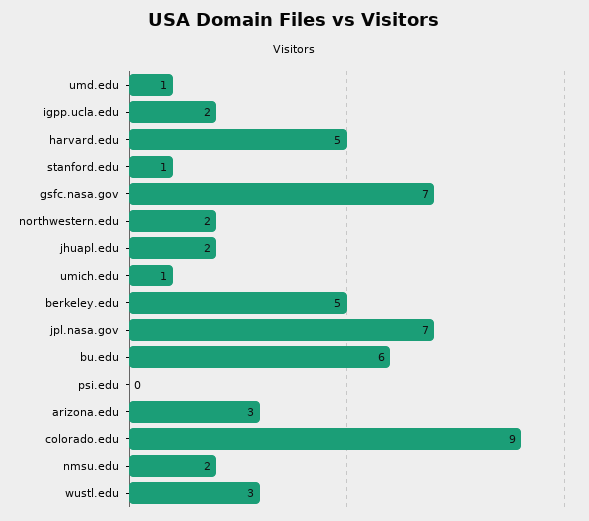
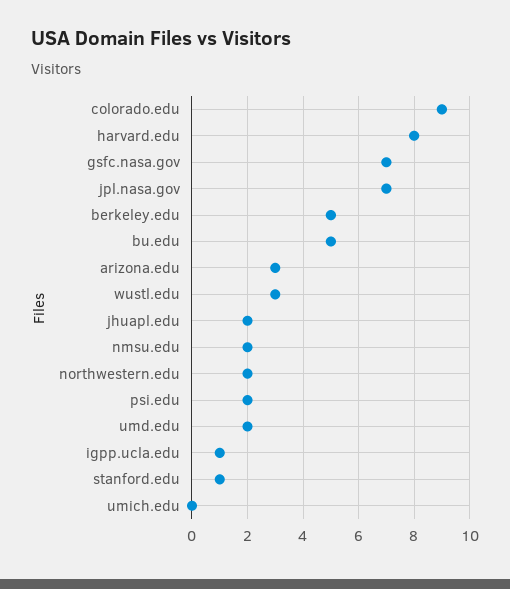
  {
-   "umd.edu": 1,
+   "umd.edu": 2,
-   "igpp.ucla.edu": 2,
+   "igpp.ucla.edu": 1,
-   "harvard.edu": 5,
+   "harvard.edu": 8,
    "stanford.edu": 1,
    "gsfc.nasa.gov": 7,
    "northwestern.edu": 2,
    "jhuapl.edu": 2,
-   "umich.edu": 1,
+   "umich.edu": 0,
    "berkeley.edu": 5,
    "jpl.nasa.gov": 7,
-   "bu.edu": 6,
+   "bu.edu": 5,
-   "psi.edu": 0,
+   "psi.edu": 2,
    "arizona.edu": 3,
    "colorado.edu": 9,
    "nmsu.edu": 2,
    "wustl.edu": 3
  }

